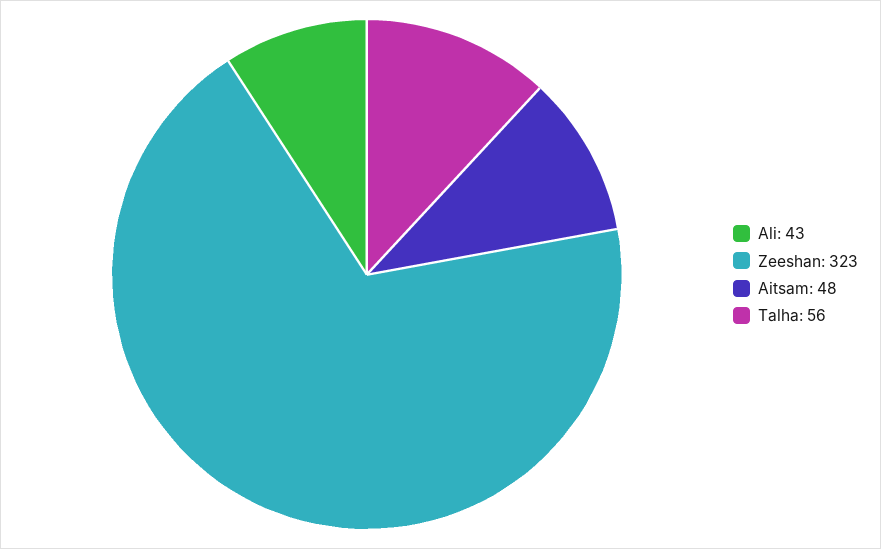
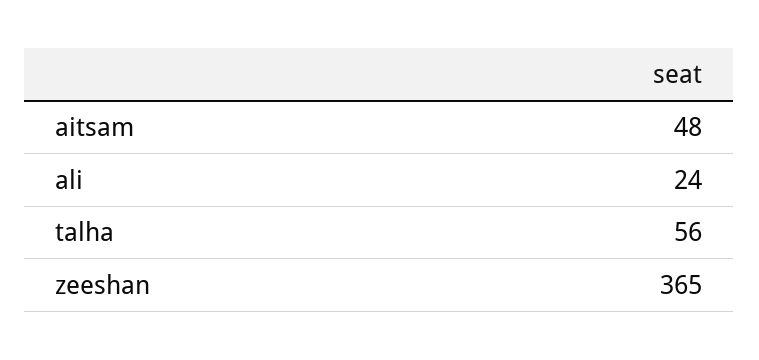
  {
-   "Ali": 43,
+   "Ali": 24,
-   "Zeeshan": 323,
+   "Zeeshan": 365,
    "Aitsam": 48,
    "Talha": 56
  }

